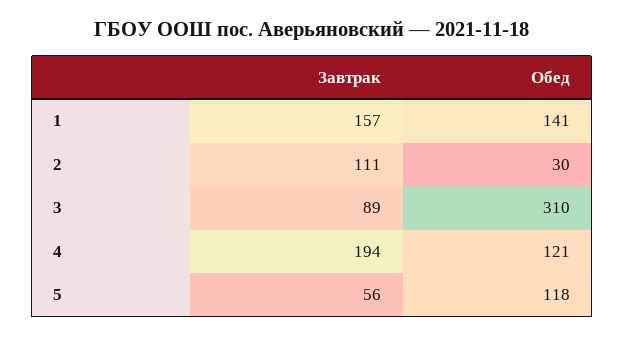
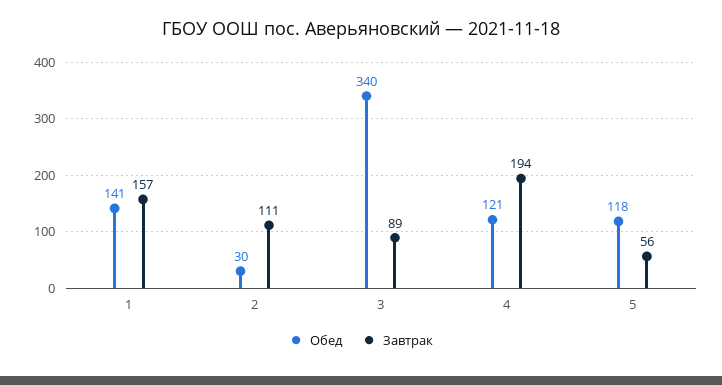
  {
    "Завтрак": {
      "1": 157,
      "2": 111,
      "3": 89,
      "4": 194,
      "5": 56
    },
    "Обед": {
      "1": 141,
      "2": 30,
-     "3": 310,
+     "3": 340,
      "4": 121,
      "5": 118
    }
  }

